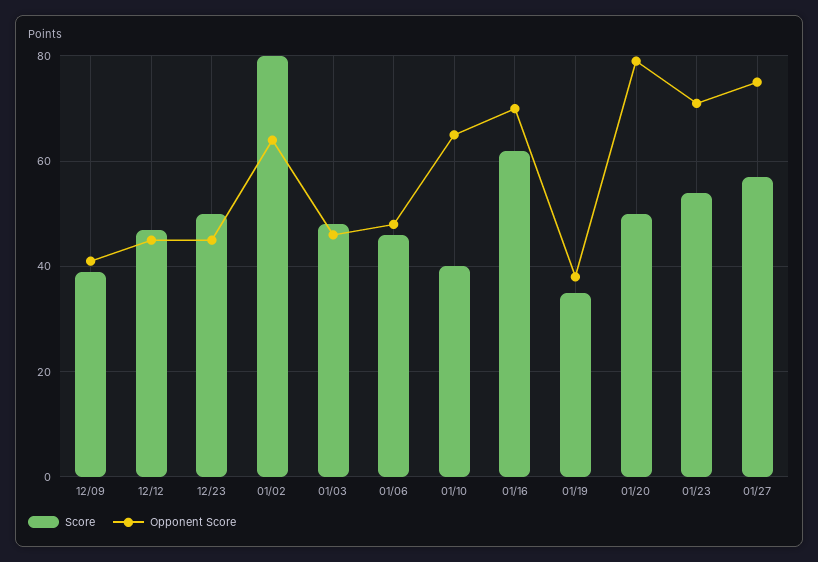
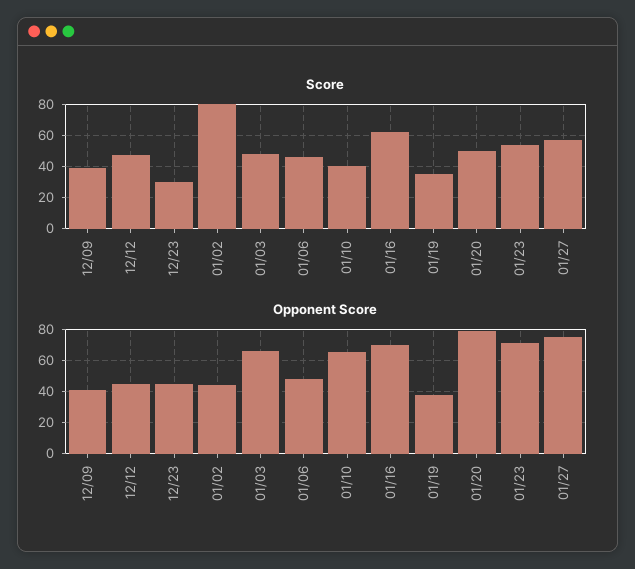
  {
    "Score": {
      "12/09": 40,
      "12/12": 45,
-     "12/23": 50,
+     "12/23": 30,
      "01/02": 80,
      "01/03": 50,
      "01/06": 45,
      "01/10": 40,
      "01/16": 60,
      "01/19": 35,
      "01/20": 50,
      "01/23": 55,
      "01/27": 55
    },
    "Opponent Score": {
      "12/09": 40,
      "12/12": 45,
      "12/23": 45,
-     "01/02": 65,
+     "01/02": 45,
-     "01/03": 45,
+     "01/03": 65,
      "01/06": 50,
      "01/10": 65,
      "01/16": 70,
      "01/19": 40,
      "01/20": 80,
      "01/23": 70,
      "01/27": 75
    }
  }

